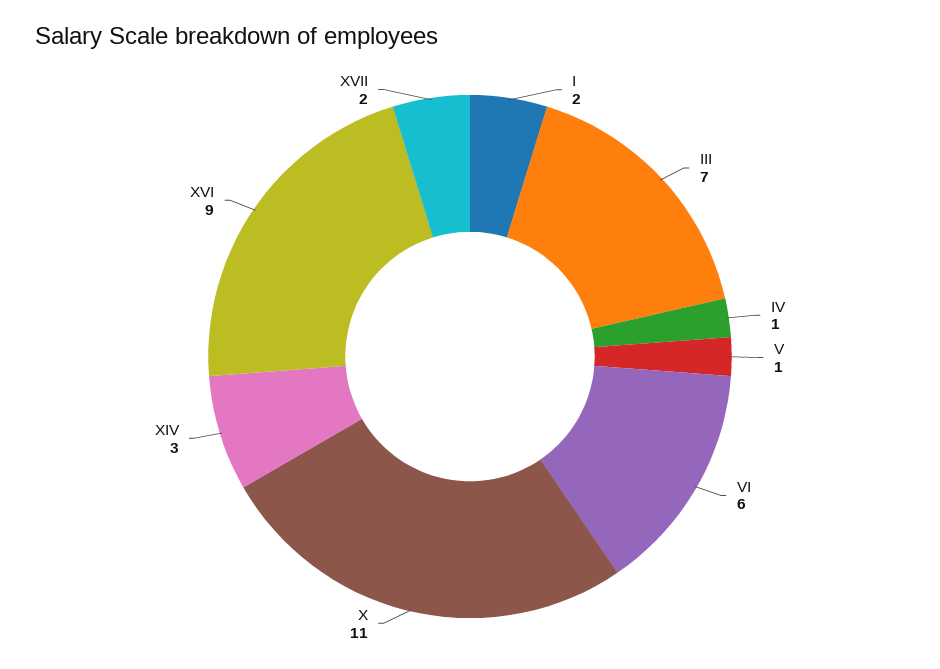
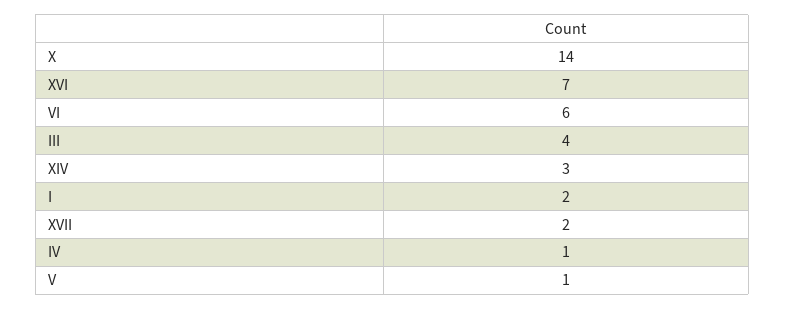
  {
    "I": 2,
-   "III": 7,
+   "III": 4,
    "IV": 1,
    "V": 1,
    "VI": 6,
-   "X": 11,
+   "X": 14,
    "XIV": 3,
-   "XVI": 9,
+   "XVI": 7,
    "XVII": 2
  }

